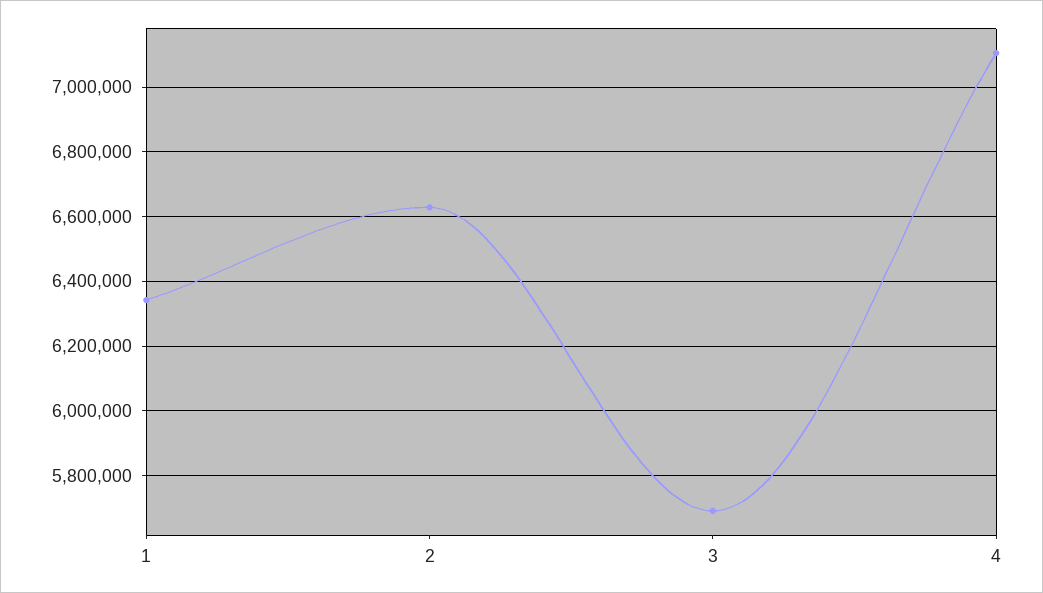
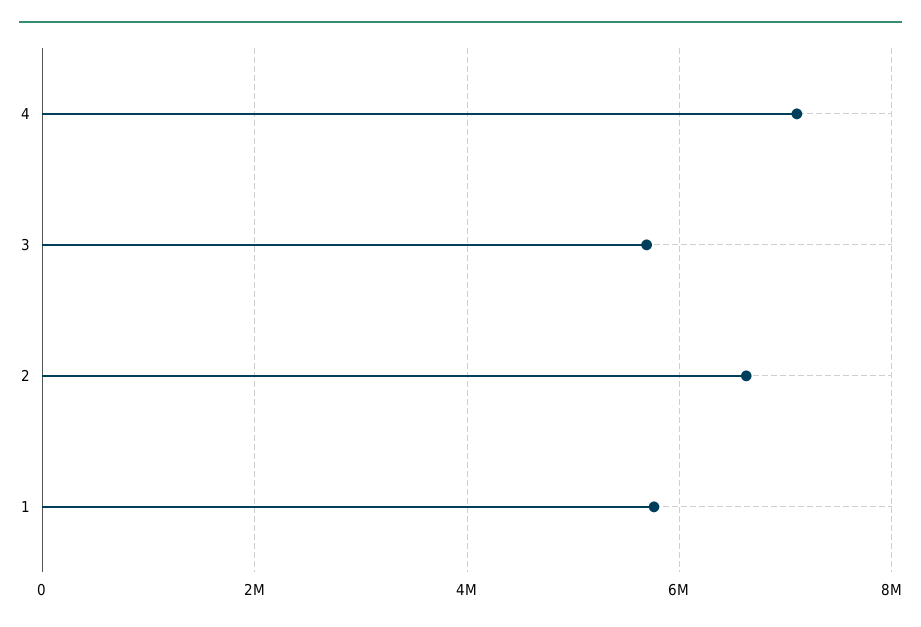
  {
-   "1": 6340000,
+   "1": 5800000,
    "2": 6620000,
    "3": 5700000,
    "4": 7100000
  }

